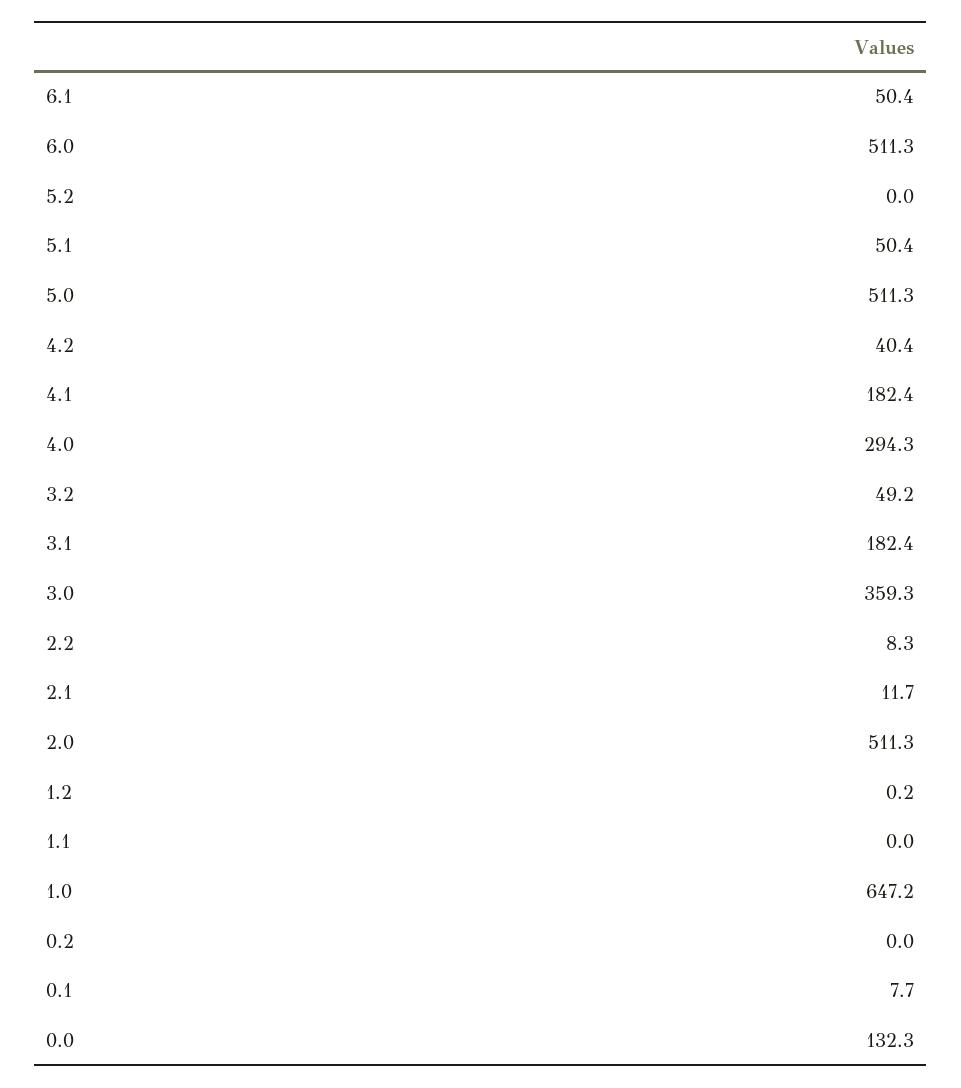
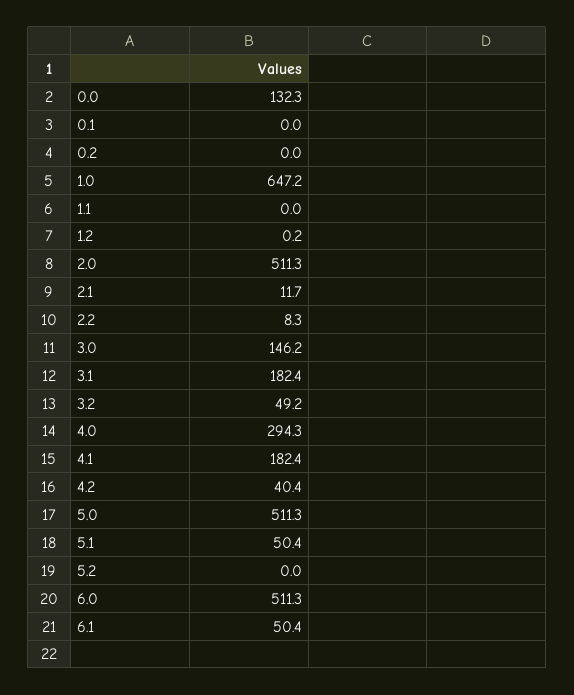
  {
    "6.1": 50.4,
    "6.0": 511.3,
    "5.2": 0,
    "5.1": 50.4,
    "5.0": 511.3,
    "4.2": 40.4,
    "4.1": 182.4,
    "4.0": 294.3,
    "3.2": 49.2,
    "3.1": 182.4,
-   "3.0": 359.3,
+   "3.0": 146.2,
    "2.2": 8.3,
    "2.1": 11.7,
    "2.0": 511.3,
    "1.2": 0.2,
    "1.1": 0,
    "1.0": 647.2,
    "0.2": 0,
-   "0.1": 7.7,
+   "0.1": 0,
    "0.0": 132.3
  }

